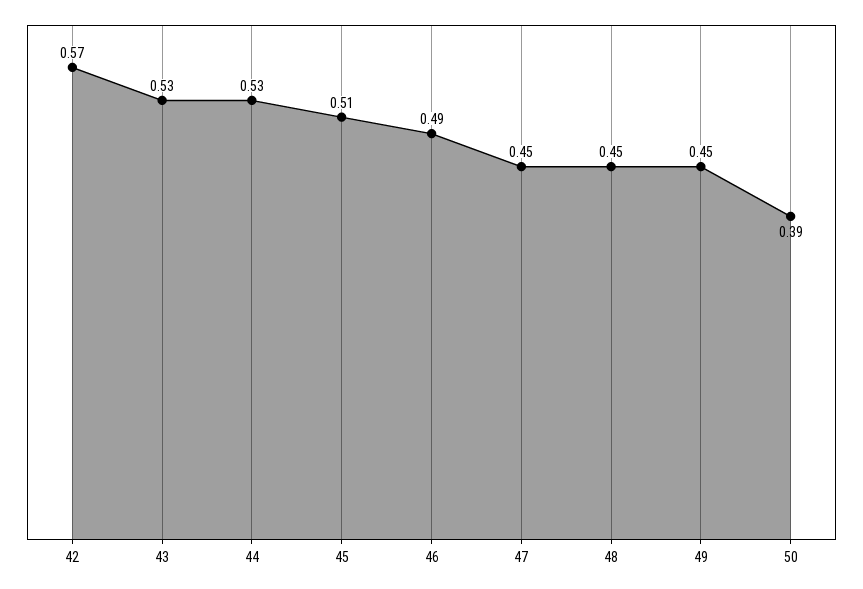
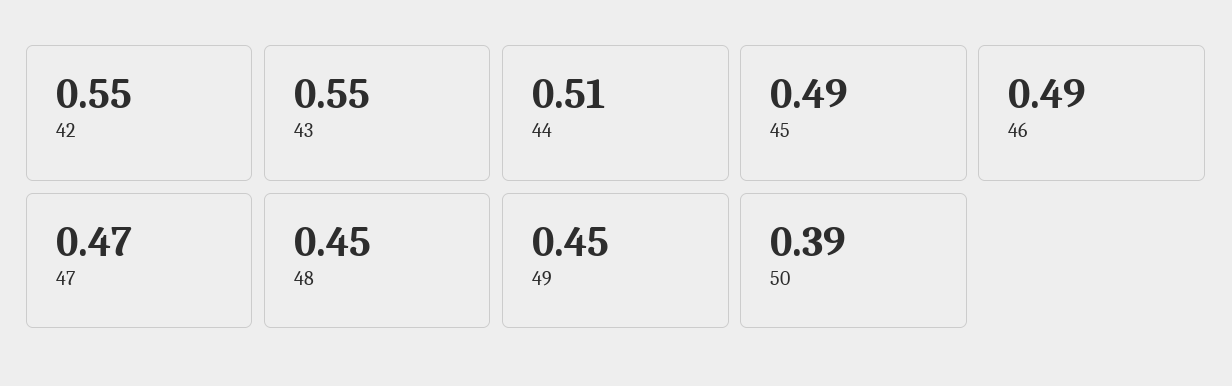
  {
-   "42": 0.57,
+   "42": 0.55,
-   "43": 0.53,
+   "43": 0.55,
-   "44": 0.53,
+   "44": 0.51,
-   "45": 0.51,
+   "45": 0.49,
    "46": 0.49,
-   "47": 0.45,
+   "47": 0.47,
    "48": 0.45,
    "49": 0.45,
    "50": 0.39
  }

